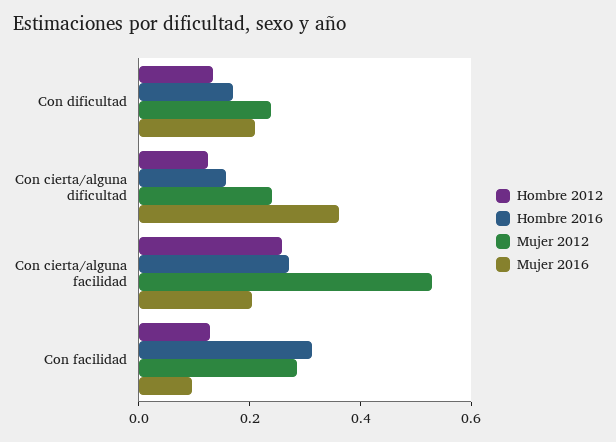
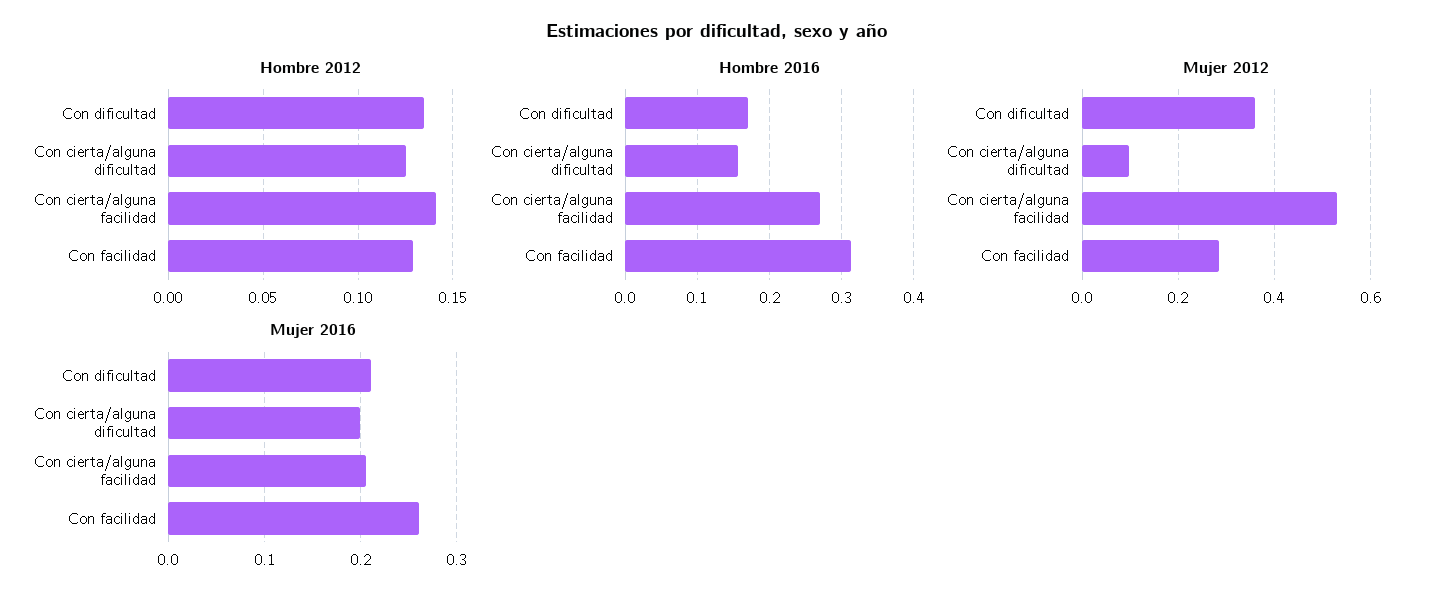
  {
    "Hombre 2012": {
      "Con dificultad": 0.135,
      "Con cierta/alguna dificultad": 0.125,
-     "Con cierta/alguna facilidad": 0.25,
+     "Con cierta/alguna facilidad": 0.14,
      "Con facilidad": 0.13
    },
    "Hombre 2016": {
      "Con dificultad": 0.17,
      "Con cierta/alguna dificultad": 0.16,
      "Con cierta/alguna facilidad": 0.27,
      "Con facilidad": 0.31
    },
    "Mujer 2012": {
-     "Con dificultad": 0.25,
+     "Con dificultad": 0.36,
-     "Con cierta/alguna dificultad": 0.25,
+     "Con cierta/alguna dificultad": 0.1,
      "Con cierta/alguna facilidad": 0.52,
      "Con facilidad": 0.28
    },
    "Mujer 2016": {
      "Con dificultad": 0.21,
-     "Con cierta/alguna dificultad": 0.35,
+     "Con cierta/alguna dificultad": 0.2,
      "Con cierta/alguna facilidad": 0.21,
-     "Con facilidad": 0.1
+     "Con facilidad": 0.26
    }
  }

